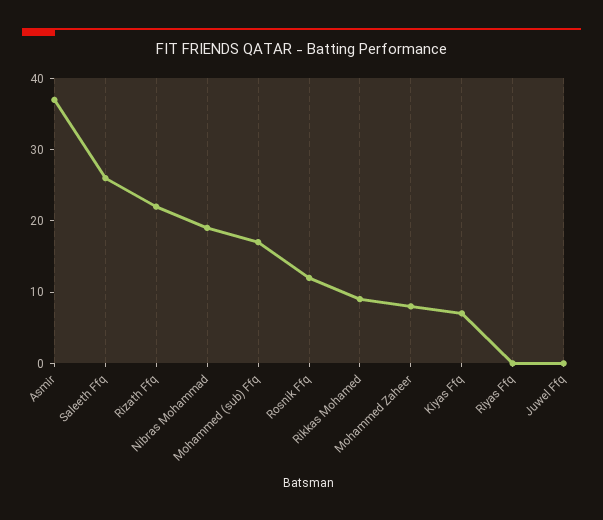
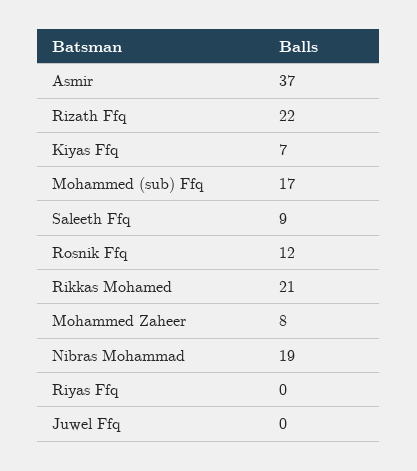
  {
    "Asmir": 37,
-   "Saleeth Ffq": 25,
+   "Saleeth Ffq": 9,
    "Rizath Ffq": 22,
    "Nibras Mohammad": 19,
    "Mohammed (sub) Ffq": 17,
    "Rosnik Ffq": 12,
-   "Rikkas Mohamed": 10,
+   "Rikkas Mohamed": 21,
    "Mohammed Zaheer": 8,
    "Kiyas Ffq": 7,
    "Riyas Ffq": 0,
    "Juwel Ffq": 0
  }

